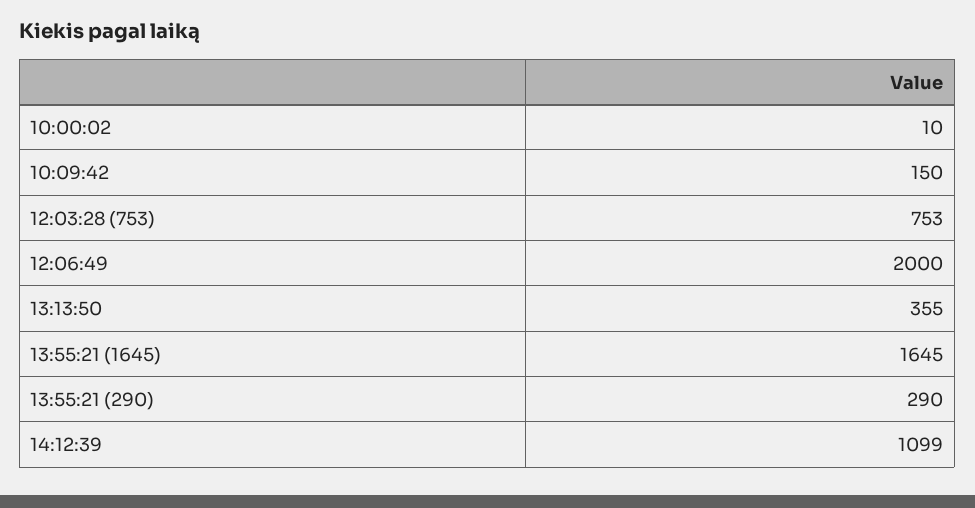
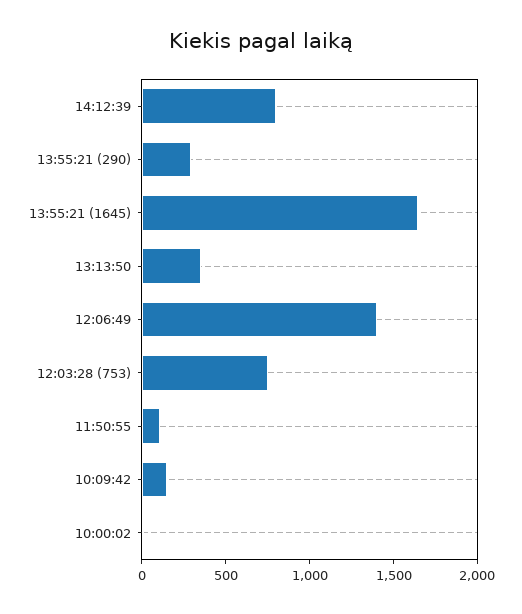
  {
    "10:00:02": 10,
    "10:09:42": 150,
    "12:03:28 (753)": 753,
-   "12:06:49": 2000,
+   "12:06:49": 1400,
    "13:13:50": 355,
    "13:55:21 (1645)": 1645,
    "13:55:21 (290)": 290,
-   "14:12:39": 1099
+   "14:12:39": 800,
+   "11:50:55": 100
  }

